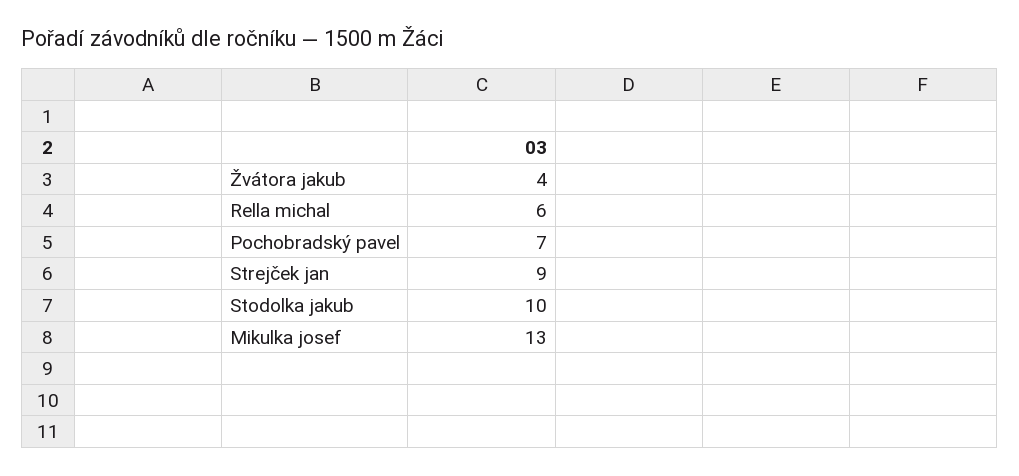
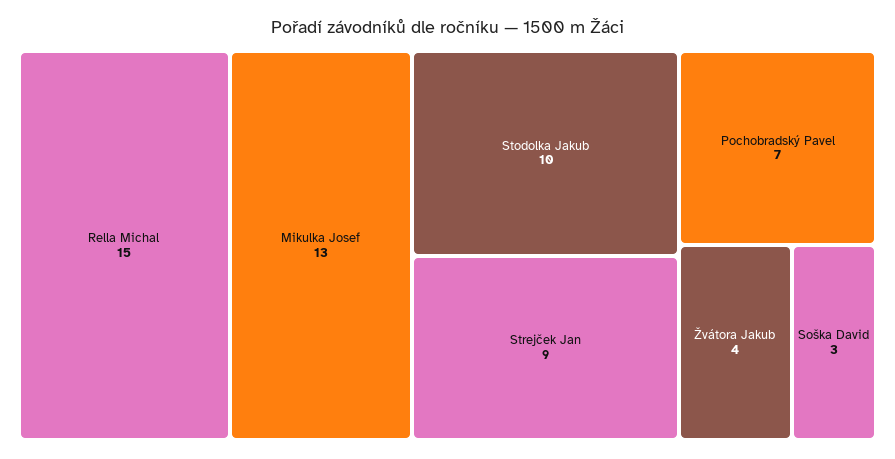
  {
    "Žvátora jakub": 4,
-   "Rella michal": 6,
+   "Rella michal": 15,
    "Pochobradský pavel": 7,
    "Strejček jan": 9,
    "Stodolka jakub": 10,
-   "Mikulka josef": 13
+   "Mikulka josef": 13,
+   "Soška David": 3
  }

